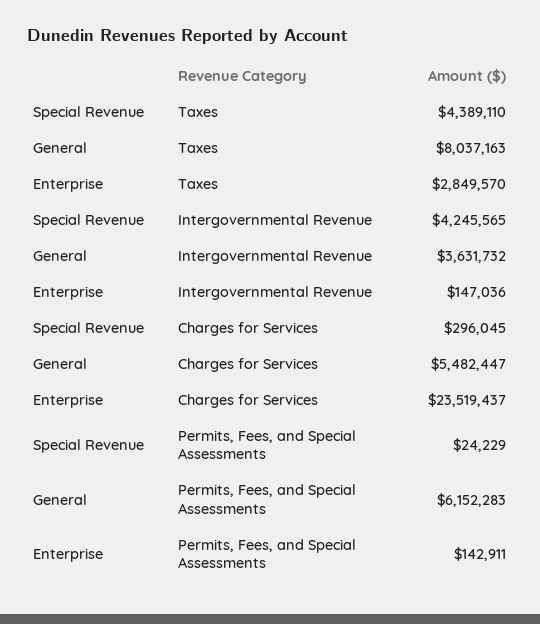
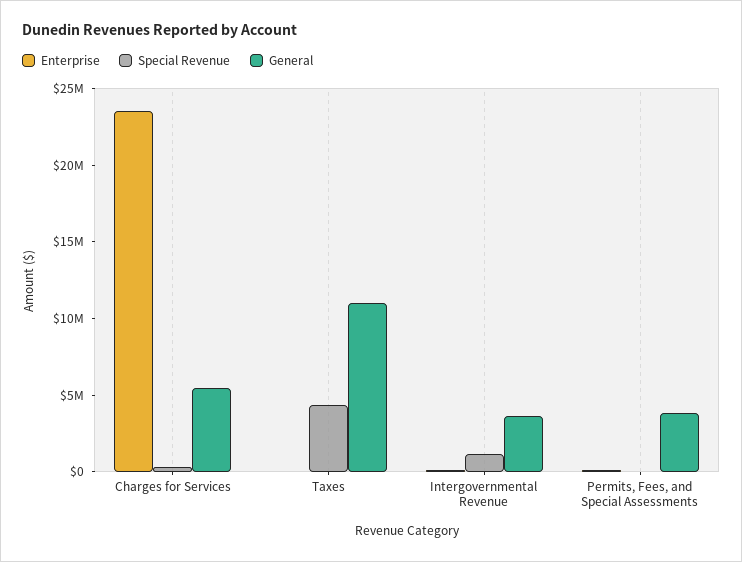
  {
    "Special Revenue": {
      "Taxes": 4389110,
-     "Intergovernmental Revenue": 4245565,
+     "Intergovernmental Revenue": 1000000,
      "Charges for Services": 296045,
      "Permits, Fees, and Special Assessments": 24229
    },
    "General": {
-     "Taxes": 8037163,
+     "Taxes": 11000000,
      "Intergovernmental Revenue": 3631732,
      "Charges for Services": 5482447,
-     "Permits, Fees, and Special Assessments": 6152283
+     "Permits, Fees, and Special Assessments": 4000000
    },
    "Enterprise": {
-     "Taxes": 2849570,
+     "Taxes": 0,
      "Intergovernmental Revenue": 147036,
      "Charges for Services": 23519437,
      "Permits, Fees, and Special Assessments": 142911
    }
  }

